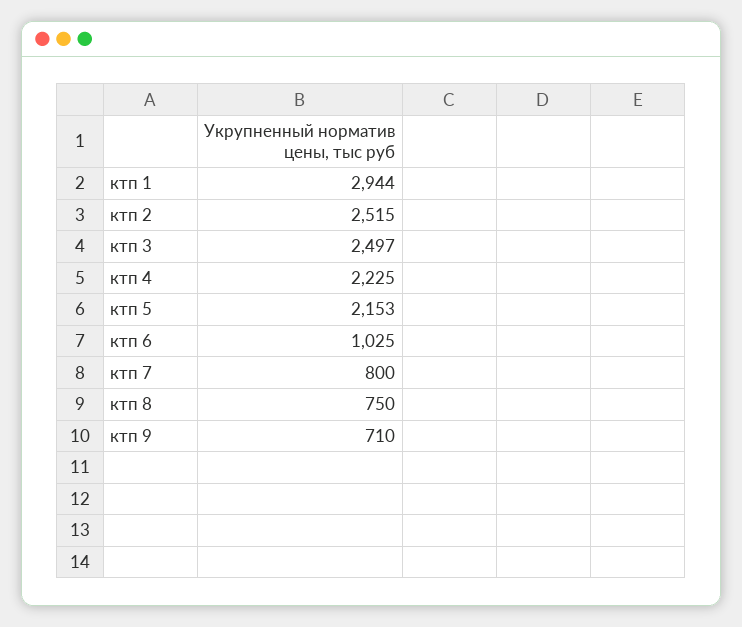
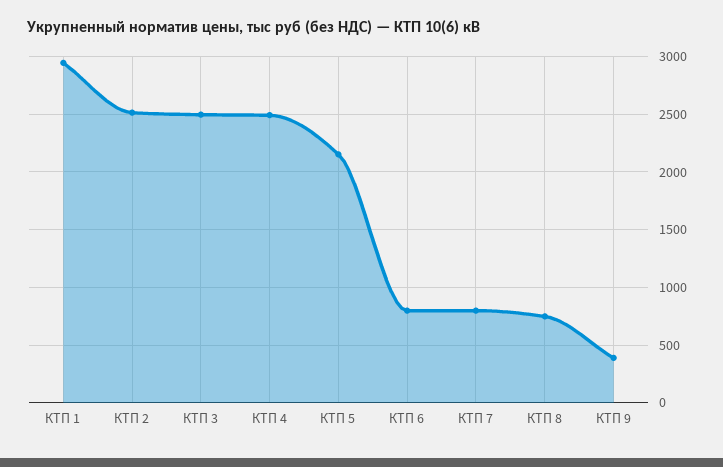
  {
    "ктп 1": 2944,
    "ктп 2": 2515,
    "ктп 3": 2497,
-   "ктп 4": 2225,
+   "ктп 4": 2500,
    "ктп 5": 2153,
-   "ктп 6": 1025,
+   "ктп 6": 800,
    "ктп 7": 800,
    "ктп 8": 750,
-   "ктп 9": 710
+   "ктп 9": 400
  }

